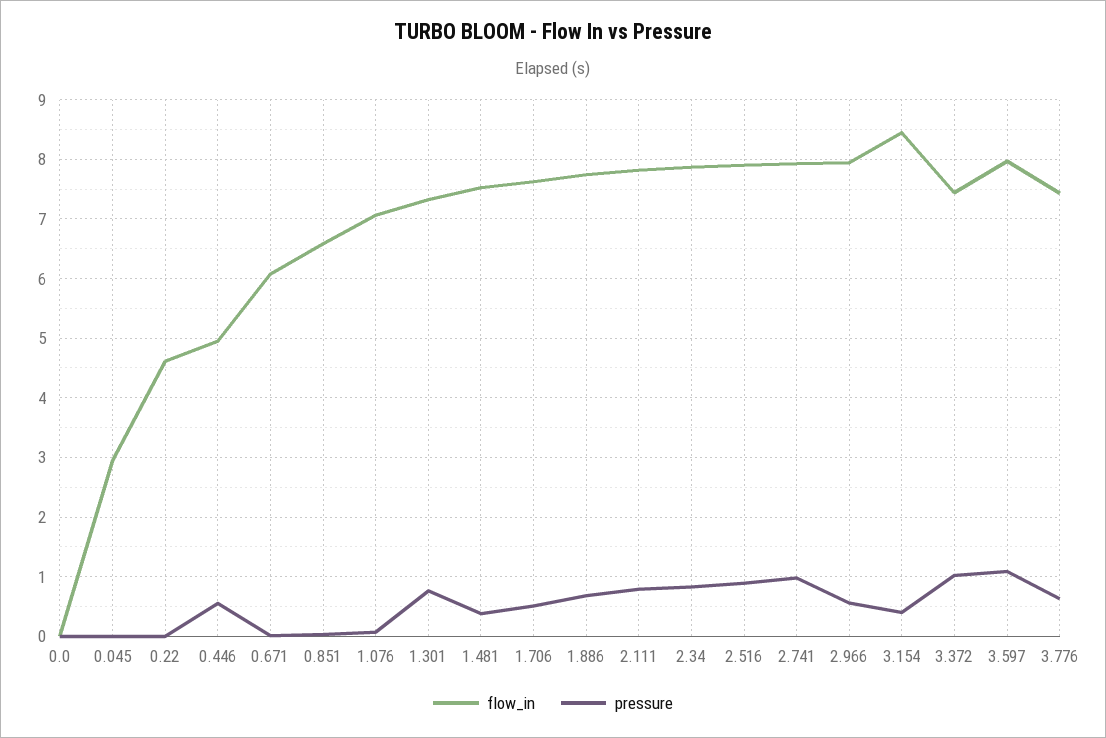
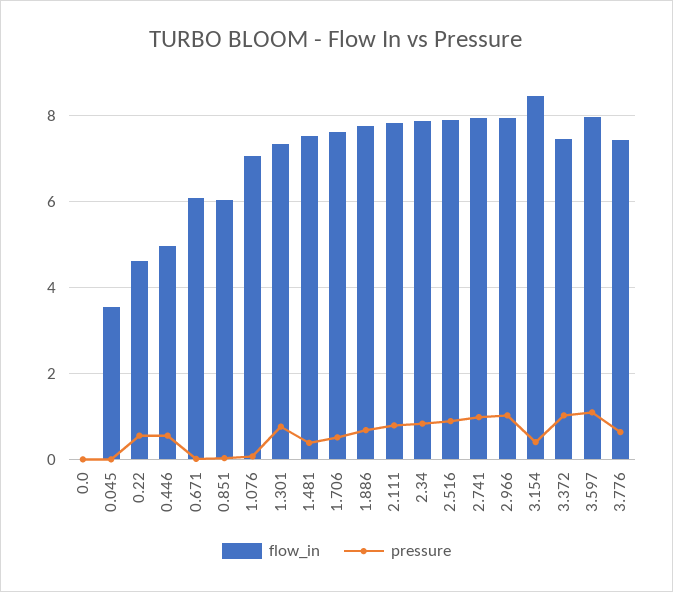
  {
    "flow_in": {
      "0.0": 0,
-     "0.045": 3,
+     "0.045": 3.6,
      "0.22": 4.6,
      "0.446": 5,
      "0.671": 6,
-     "0.851": 6.6,
+     "0.851": 6,
      "1.076": 7,
      "1.301": 7.4,
      "1.481": 7.6,
      "1.706": 7.6,
      "1.886": 7.8,
      "2.111": 7.8,
      "2.34": 7.8,
      "2.516": 8,
      "2.741": 8,
      "2.966": 8,
      "3.154": 8.4,
      "3.372": 7.4,
      "3.597": 8,
      "3.776": 7.4
    },
    "pressure": {
      "0.0": 0,
      "0.045": 0,
-     "0.22": 0,
+     "0.22": 0.6,
      "0.446": 0.6,
      "0.671": 0,
      "0.851": 0,
      "1.076": 0,
      "1.301": 0.8,
      "1.481": 0.4,
      "1.706": 0.6,
      "1.886": 0.6,
      "2.111": 0.8,
      "2.34": 0.8,
      "2.516": 0.8,
      "2.741": 1,
-     "2.966": 0.6,
+     "2.966": 1,
      "3.154": 0.4,
      "3.372": 1,
      "3.597": 1,
      "3.776": 0.6
    }
  }

